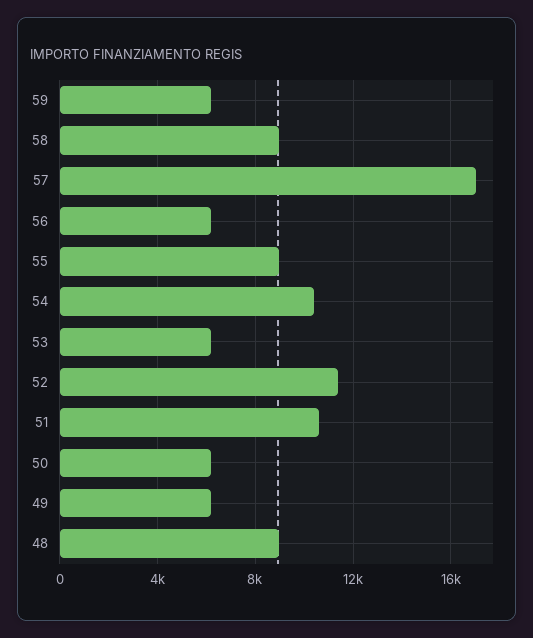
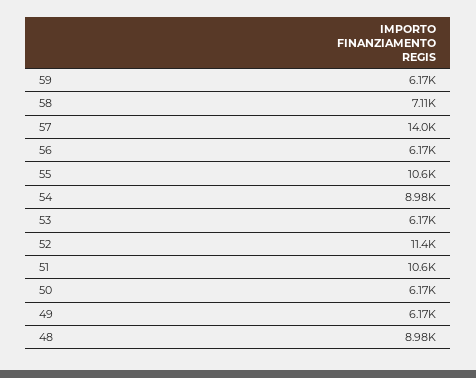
  {
    "59": 6170,
-   "58": 9000,
+   "58": 7110,
-   "57": 17000,
+   "57": 14000,
    "56": 6170,
-   "55": 9000,
+   "55": 10600,
-   "54": 10500,
+   "54": 8980,
    "53": 6170,
    "52": 11400,
    "51": 10600,
    "50": 6170,
    "49": 6170,
    "48": 8980
  }

